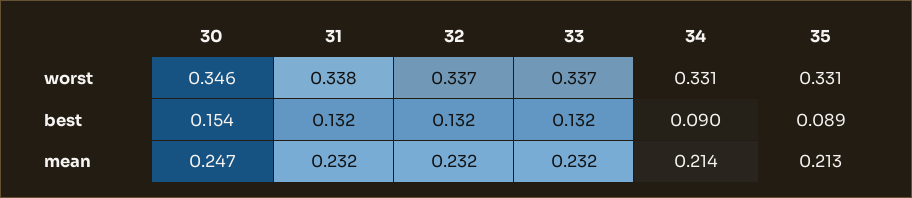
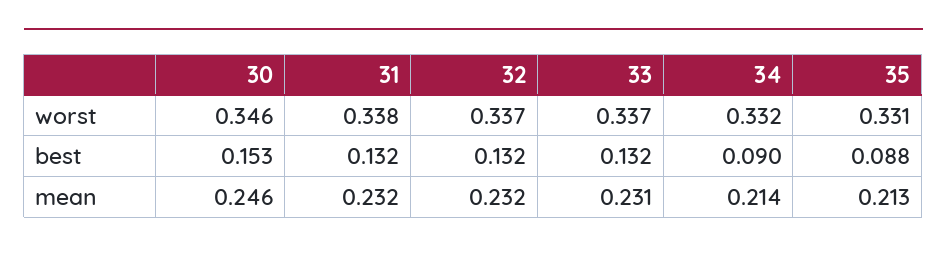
  {
    "30": {
      "worst": 0.346,
-     "best": 0.154,
+     "best": 0.153,
-     "mean": 0.247
+     "mean": 0.246
    },
    "31": {
      "worst": 0.338,
      "best": 0.132,
      "mean": 0.232
    },
    "32": {
      "worst": 0.337,
      "best": 0.132,
      "mean": 0.232
    },
    "33": {
      "worst": 0.337,
      "best": 0.132,
-     "mean": 0.232
+     "mean": 0.231
    },
    "34": {
-     "worst": 0.331,
+     "worst": 0.332,
      "best": 0.09,
      "mean": 0.214
    },
    "35": {
      "worst": 0.331,
-     "best": 0.089,
+     "best": 0.088,
      "mean": 0.213
    }
  }

